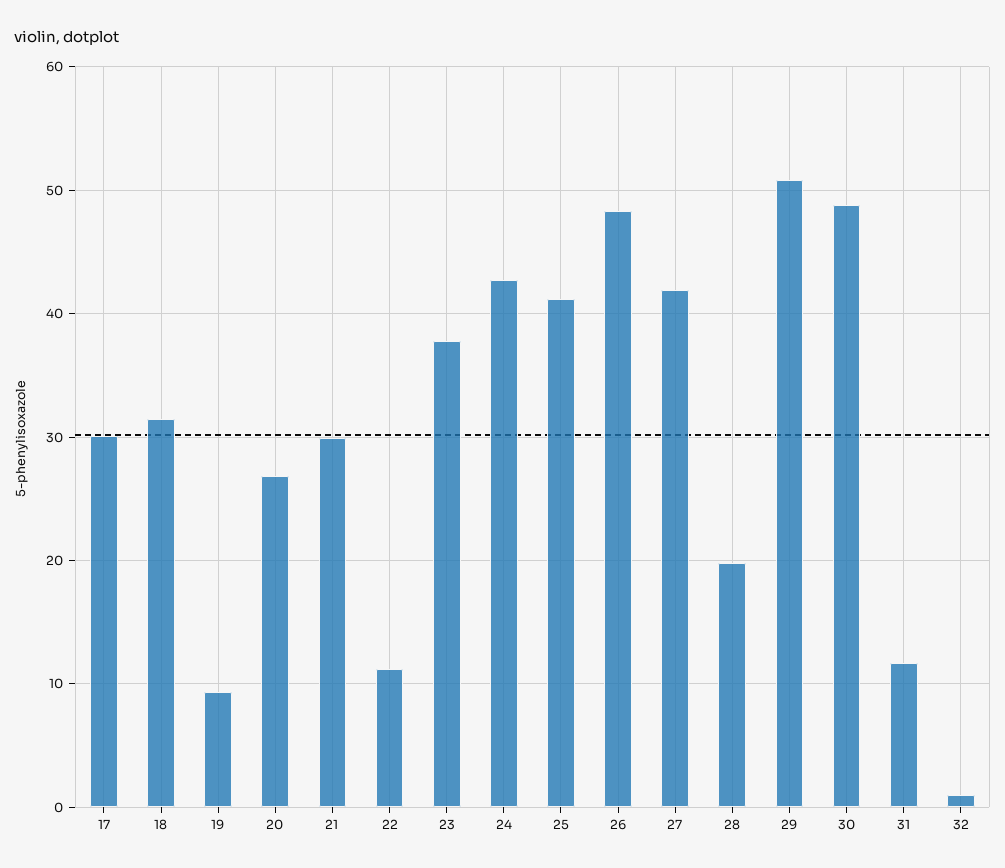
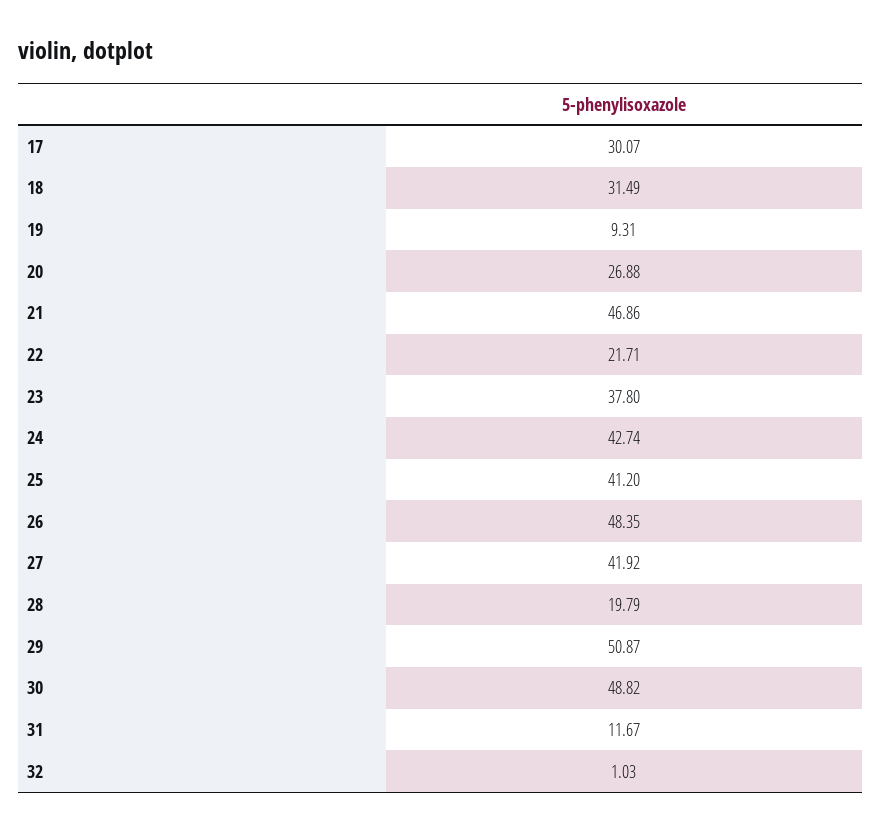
  {
    "17": 30.07,
    "18": 31.49,
    "19": 9.31,
    "20": 26.88,
-   "21": 30,
+   "21": 46.86,
-   "22": 11,
+   "22": 21.71,
    "23": 37.8,
    "24": 42.74,
    "25": 41.2,
    "26": 48.35,
    "27": 41.92,
    "28": 19.79,
    "29": 50.87,
    "30": 48.82,
    "31": 11.67,
    "32": 1.03
  }

